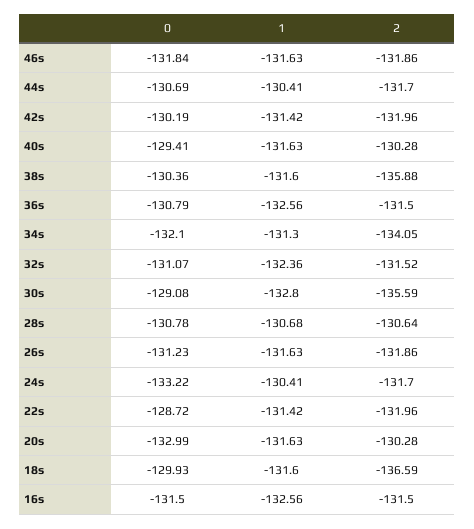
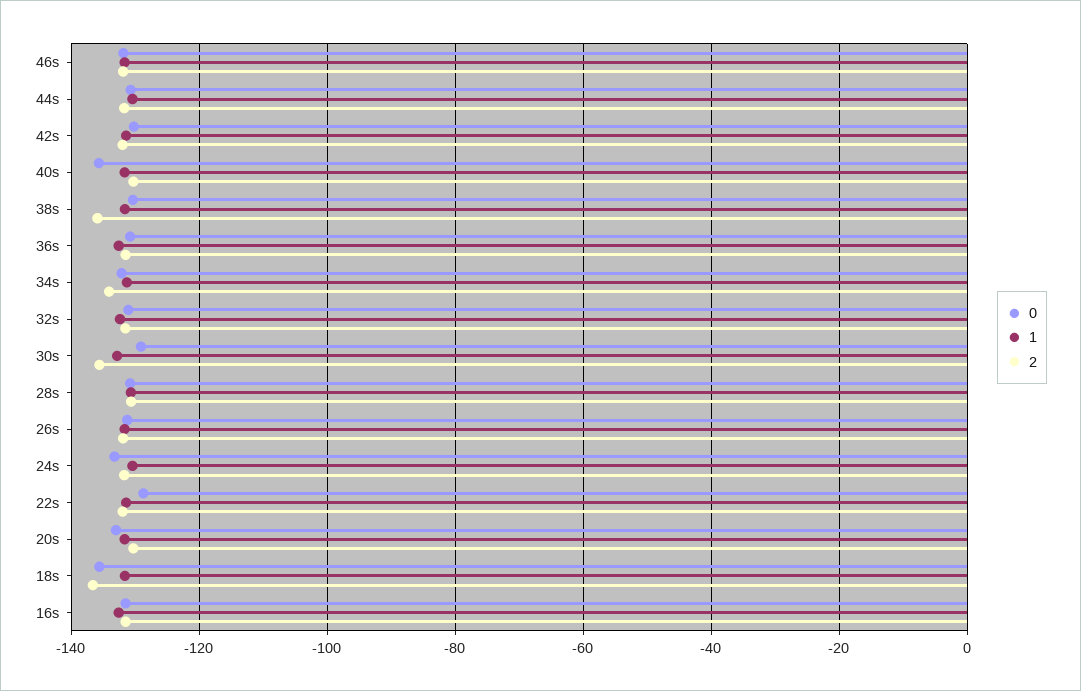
  {
    "0": {
      "46s": -131.84,
      "44s": -130.69,
      "42s": -130.19,
-     "40s": -129.41,
+     "40s": -136,
      "38s": -130.36,
      "36s": -130.79,
      "34s": -132.1,
      "32s": -131.07,
      "30s": -129.08,
      "28s": -130.78,
      "26s": -131.23,
      "24s": -133.22,
      "22s": -128.72,
      "20s": -132.99,
-     "18s": -129.93,
+     "18s": -136,
      "16s": -131.5
    },
    "1": {
      "46s": -131.63,
      "44s": -130.41,
      "42s": -131.42,
      "40s": -131.63,
      "38s": -131.6,
      "36s": -132.56,
      "34s": -131.3,
      "32s": -132.36,
      "30s": -132.8,
      "28s": -130.68,
      "26s": -131.63,
      "24s": -130.41,
      "22s": -131.42,
      "20s": -131.63,
      "18s": -131.6,
      "16s": -132.56
    },
    "2": {
      "46s": -131.86,
      "44s": -131.7,
      "42s": -131.96,
      "40s": -130.28,
      "38s": -135.88,
      "36s": -131.5,
      "34s": -134.05,
      "32s": -131.52,
      "30s": -135.59,
      "28s": -130.64,
      "26s": -131.86,
      "24s": -131.7,
      "22s": -131.96,
      "20s": -130.28,
      "18s": -136.59,
      "16s": -131.5
    }
  }

